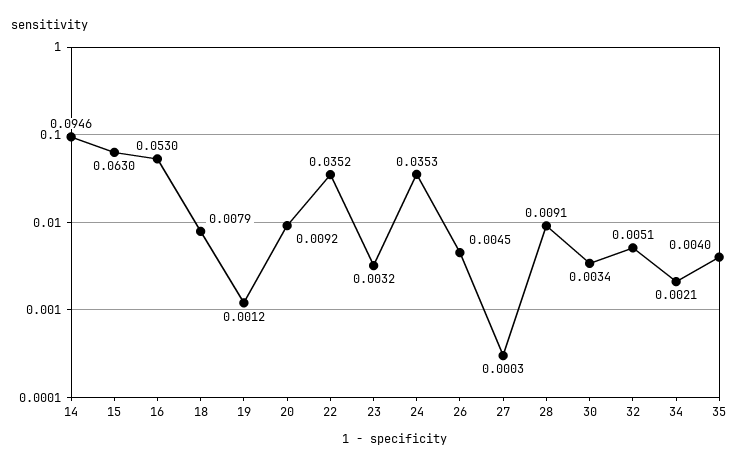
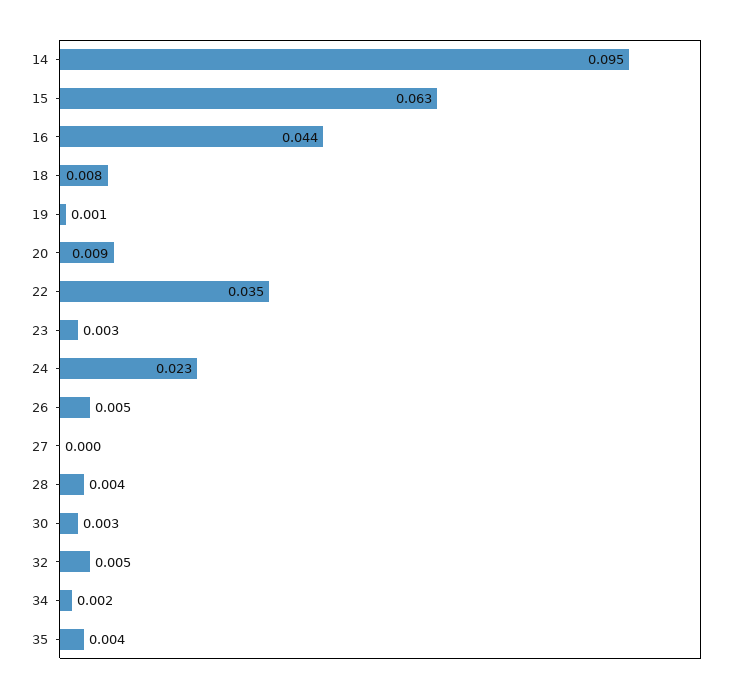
  {
    "14": 0.0946,
    "15": 0.063,
-   "16": 0.053,
+   "16": 0.044,
    "18": 0.0079,
    "19": 0.0012,
    "20": 0.0092,
    "22": 0.0352,
    "23": 0.0032,
-   "24": 0.0353,
+   "24": 0.023,
    "26": 0.0045,
    "27": 0.0003,
-   "28": 0.0091,
+   "28": 0.004,
    "30": 0.0034,
    "32": 0.0051,
    "34": 0.0021,
    "35": 0.004
  }

